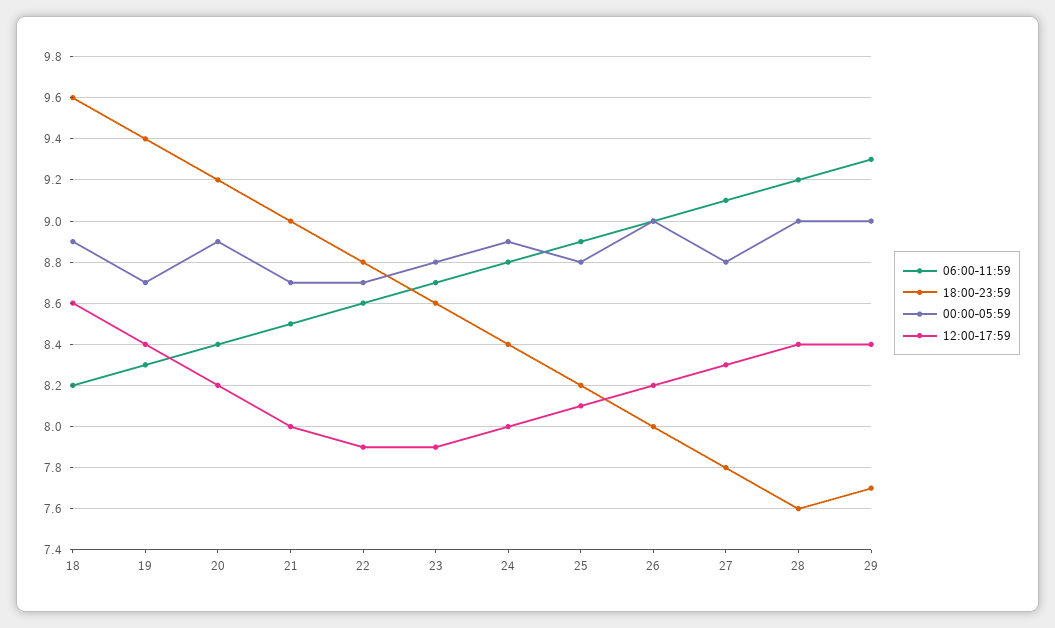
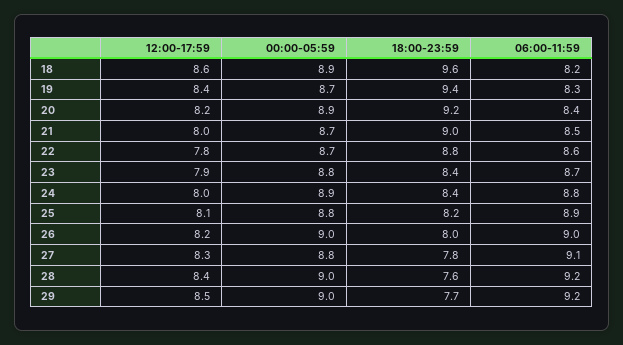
  {
    "06:00-11:59": {
      "18": 8.2,
      "19": 8.3,
      "20": 8.4,
      "21": 8.5,
      "22": 8.6,
      "23": 8.7,
      "24": 8.8,
      "25": 8.9,
      "26": 9,
      "27": 9.1,
      "28": 9.2,
-     "29": 9.3
+     "29": 9.2
    },
    "18:00-23:59": {
      "18": 9.6,
      "19": 9.4,
      "20": 9.2,
      "21": 9,
      "22": 8.8,
-     "23": 8.6,
+     "23": 8.4,
      "24": 8.4,
      "25": 8.2,
      "26": 8,
      "27": 7.8,
      "28": 7.6,
      "29": 7.7
    },
    "00:00-05:59": {
      "18": 8.9,
      "19": 8.7,
      "20": 8.9,
      "21": 8.7,
      "22": 8.7,
      "23": 8.8,
      "24": 8.9,
      "25": 8.8,
      "26": 9,
      "27": 8.8,
      "28": 9,
      "29": 9
    },
    "12:00-17:59": {
      "18": 8.6,
      "19": 8.4,
      "20": 8.2,
      "21": 8,
-     "22": 7.9,
+     "22": 7.8,
      "23": 7.9,
      "24": 8,
      "25": 8.1,
      "26": 8.2,
      "27": 8.3,
      "28": 8.4,
-     "29": 8.4
+     "29": 8.5
    }
  }

